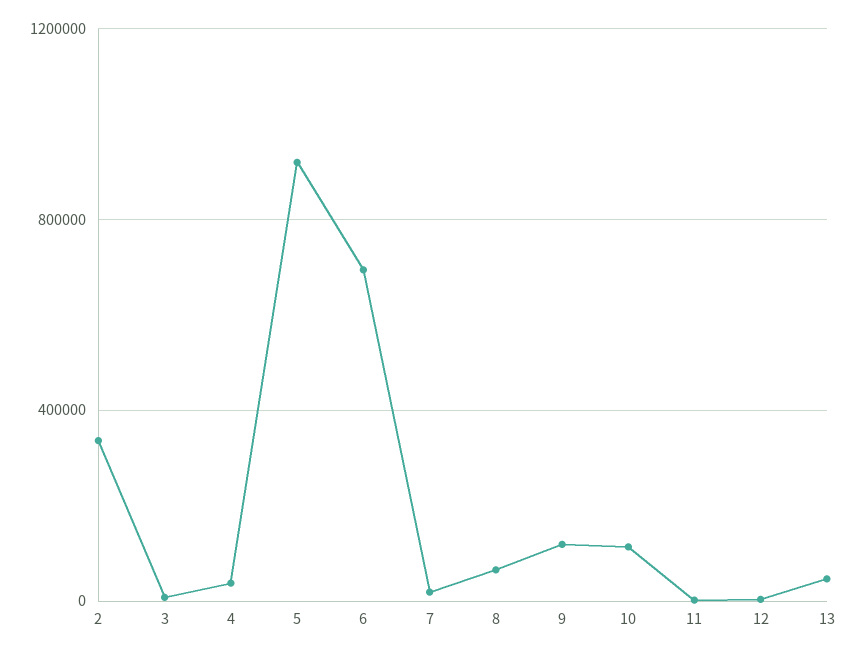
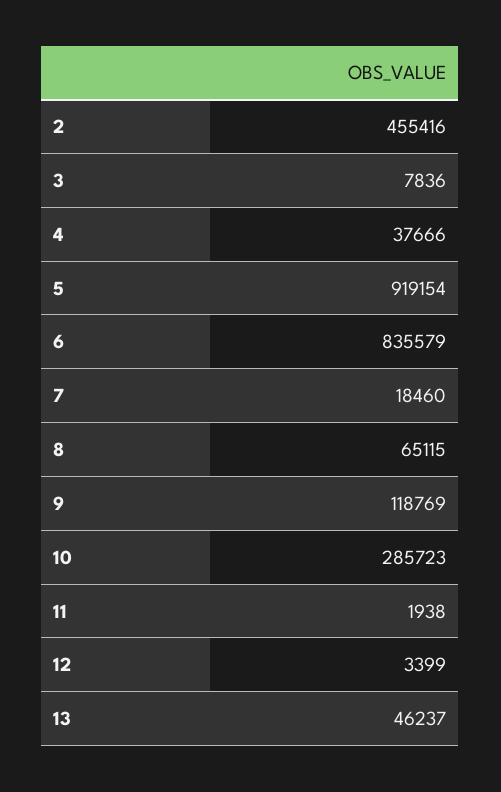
  {
-   "2": 350000,
+   "2": 455416,
    "3": 7836,
    "4": 37666,
    "5": 919154,
-   "6": 700000,
+   "6": 835579,
    "7": 18460,
    "8": 65115,
    "9": 118769,
-   "10": 100000,
+   "10": 285723,
    "11": 1938,
    "12": 3399,
    "13": 46237
  }

